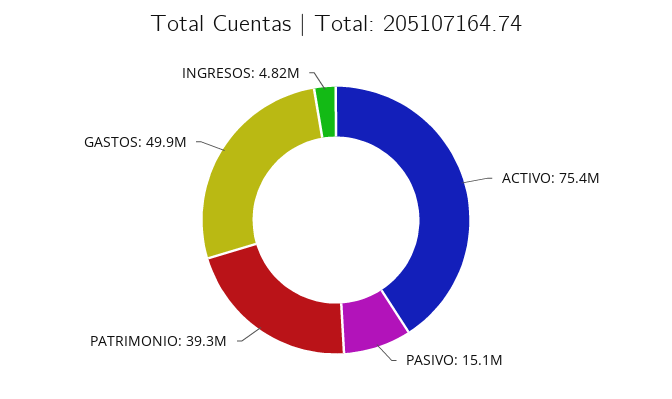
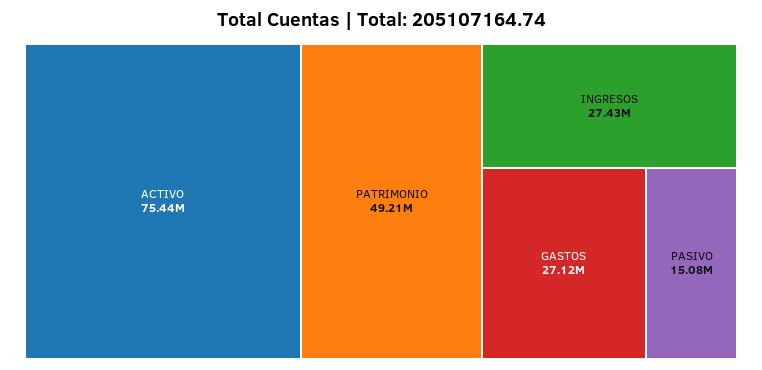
  {
    "ACTIVO": 75440000,
    "PASIVO": 15080000,
-   "PATRIMONIO": 39300000,
+   "PATRIMONIO": 49210000,
-   "GASTOS": 49900000,
+   "GASTOS": 27120000,
-   "INGRESOS": 4820000
+   "INGRESOS": 27430000
  }

